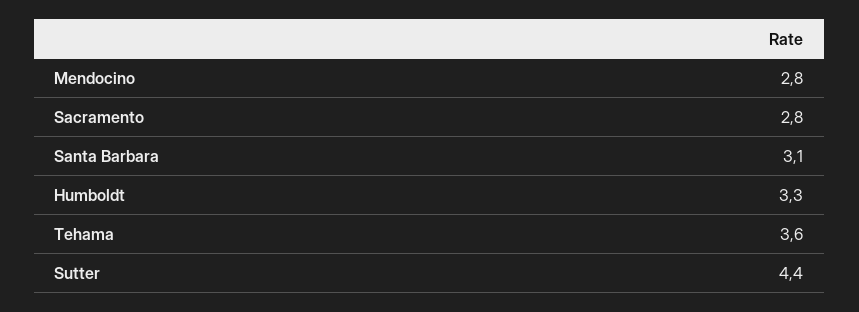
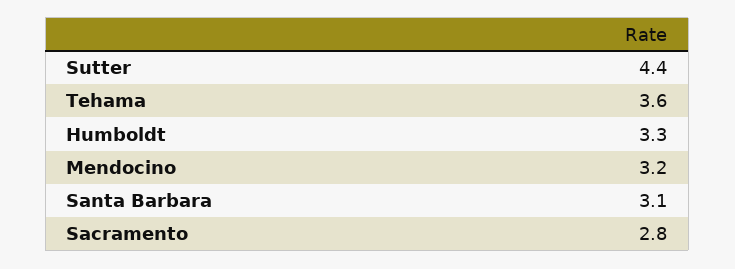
  {
-   "Mendocino": 2.8,
+   "Mendocino": 3.2,
    "Sacramento": 2.8,
    "Santa Barbara": 3.1,
    "Humboldt": 3.3,
    "Tehama": 3.6,
    "Sutter": 4.4
  }

